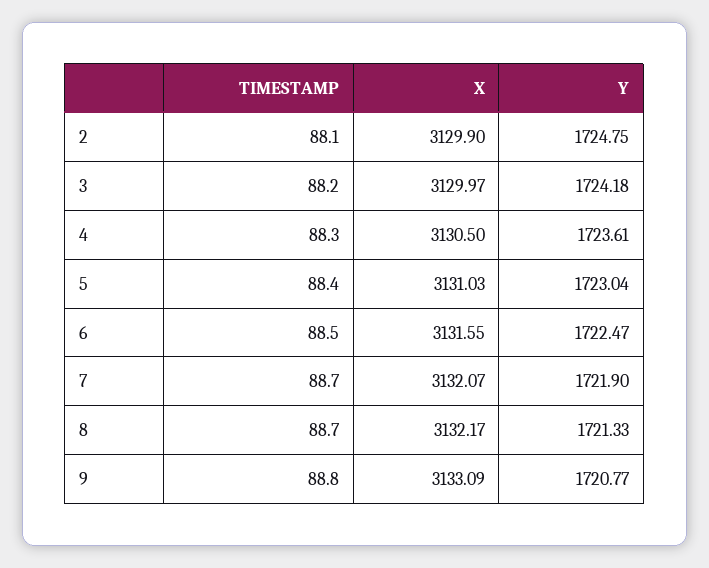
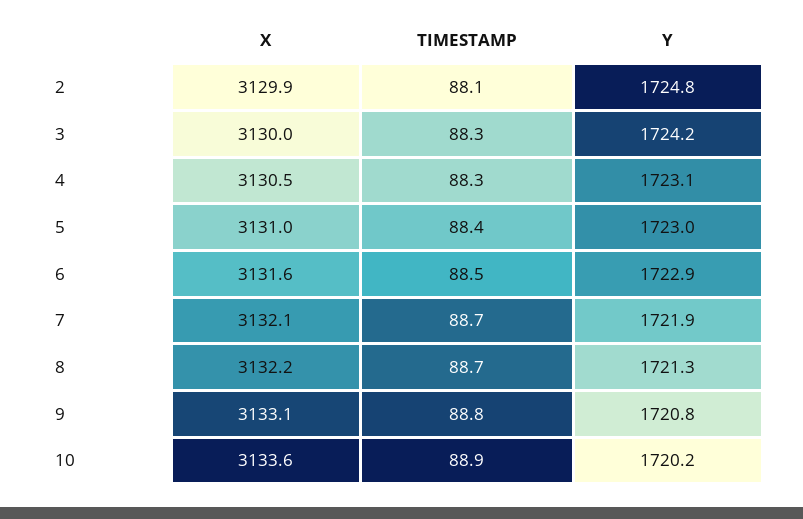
  {
    "TIMESTAMP": {
      "2": 88.1,
-     "3": 88.2,
+     "3": 88.3,
      "4": 88.3,
      "5": 88.4,
      "6": 88.5,
      "7": 88.7,
      "8": 88.7,
-     "9": 88.8
+     "9": 88.8,
+     "10": 88.9
    },
    "X": {
      "2": 3129.9,
      "3": 3129.97,
      "4": 3130.5,
      "5": 3131.03,
      "6": 3131.55,
      "7": 3132.07,
      "8": 3132.17,
-     "9": 3133.09
+     "9": 3133.09,
+     "10": 3133.6
    },
    "Y": {
      "2": 1724.75,
      "3": 1724.18,
-     "4": 1723.61,
+     "4": 1723.1,
      "5": 1723.04,
-     "6": 1722.47,
+     "6": 1722.9,
      "7": 1721.9,
      "8": 1721.33,
-     "9": 1720.77
+     "9": 1720.77,
+     "10": 1720.2
    }
  }

